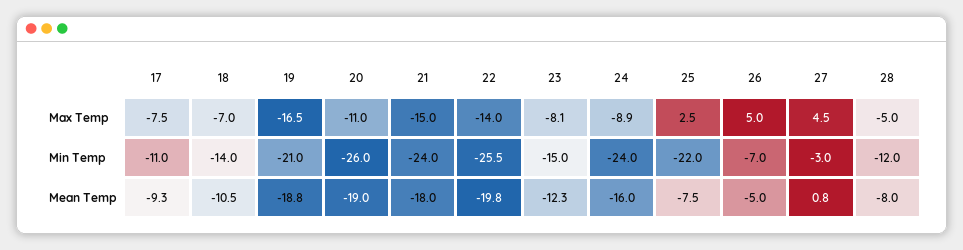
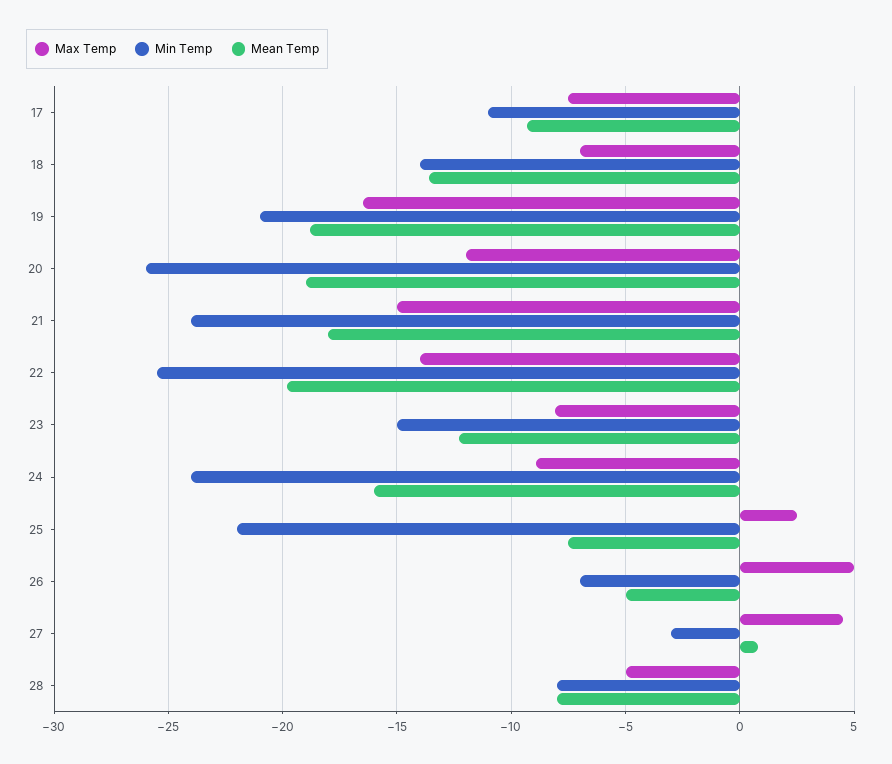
  {
    "Max Temp": {
      "17": -7.5,
      "18": -7,
      "19": -16.5,
-     "20": -11,
+     "20": -12,
      "21": -15,
      "22": -14,
      "23": -8.1,
      "24": -8.9,
      "25": 2.5,
      "26": 5,
      "27": 4.5,
      "28": -5
    },
    "Min Temp": {
      "17": -11,
      "18": -14,
      "19": -21,
      "20": -26,
      "21": -24,
      "22": -25.5,
      "23": -15,
      "24": -24,
      "25": -22,
      "26": -7,
      "27": -3,
-     "28": -12
+     "28": -8
    },
    "Mean Temp": {
      "17": -9.3,
-     "18": -10.5,
+     "18": -13.5,
      "19": -18.8,
      "20": -19,
      "21": -18,
      "22": -19.8,
      "23": -12.3,
      "24": -16,
      "25": -7.5,
      "26": -5,
      "27": 0.8,
      "28": -8
    }
  }

